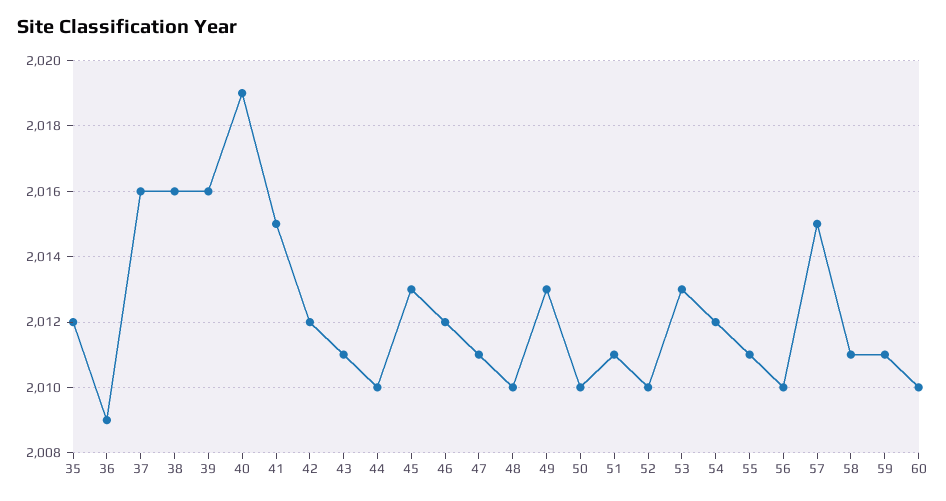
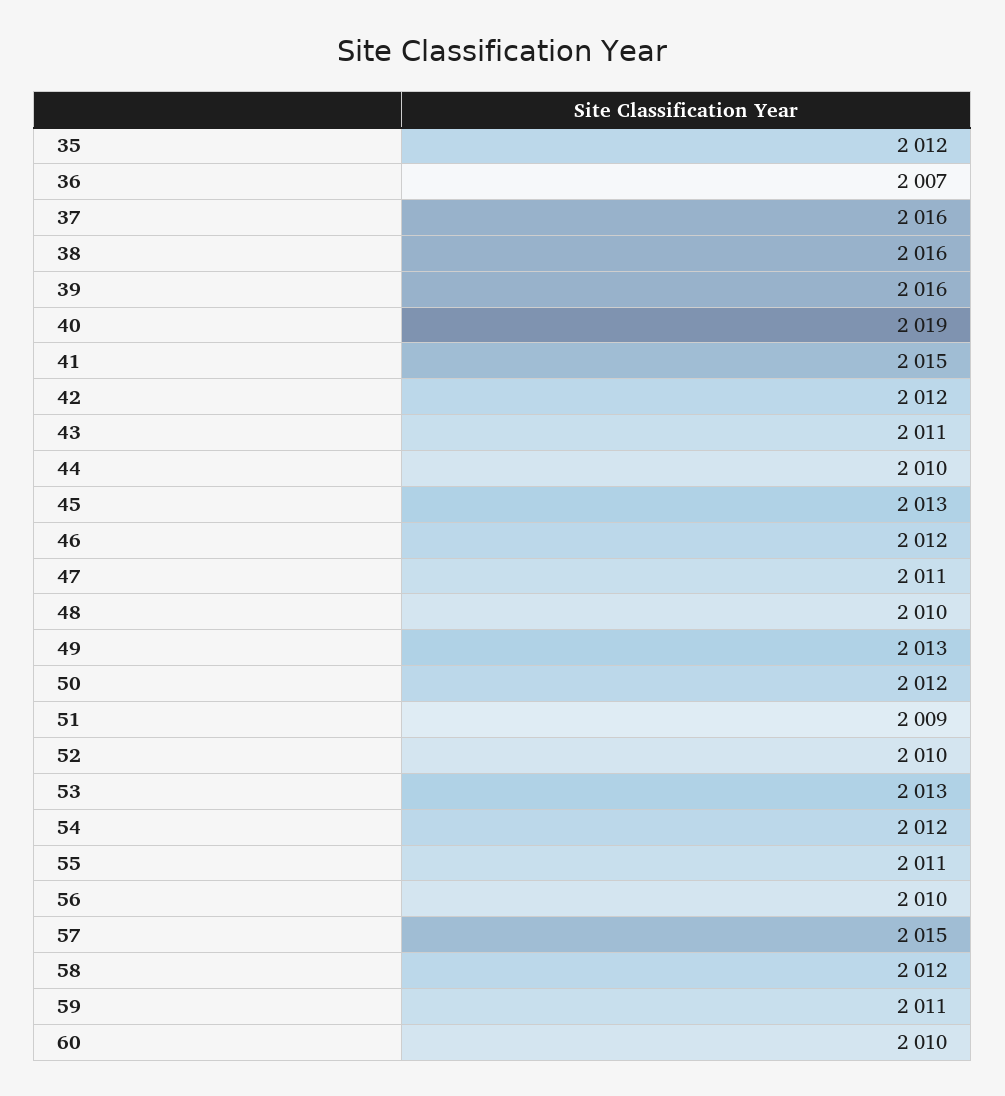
  {
    "35": 2012,
-   "36": 2009,
+   "36": 2007,
    "37": 2016,
    "38": 2016,
    "39": 2016,
    "40": 2019,
    "41": 2015,
    "42": 2012,
    "43": 2011,
    "44": 2010,
    "45": 2013,
    "46": 2012,
    "47": 2011,
    "48": 2010,
    "49": 2013,
-   "50": 2010,
+   "50": 2012,
-   "51": 2011,
+   "51": 2009,
    "52": 2010,
    "53": 2013,
    "54": 2012,
    "55": 2011,
    "56": 2010,
    "57": 2015,
-   "58": 2011,
+   "58": 2012,
    "59": 2011,
    "60": 2010
  }

